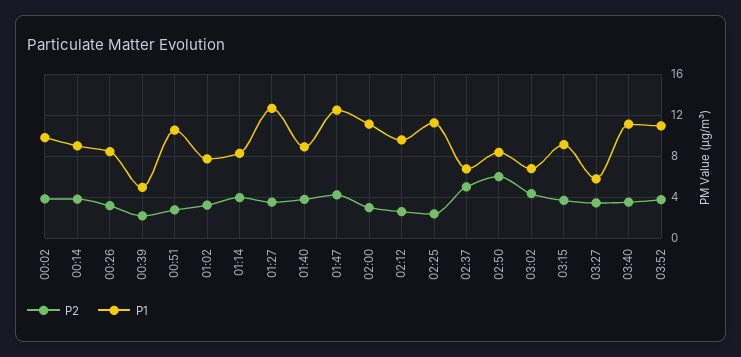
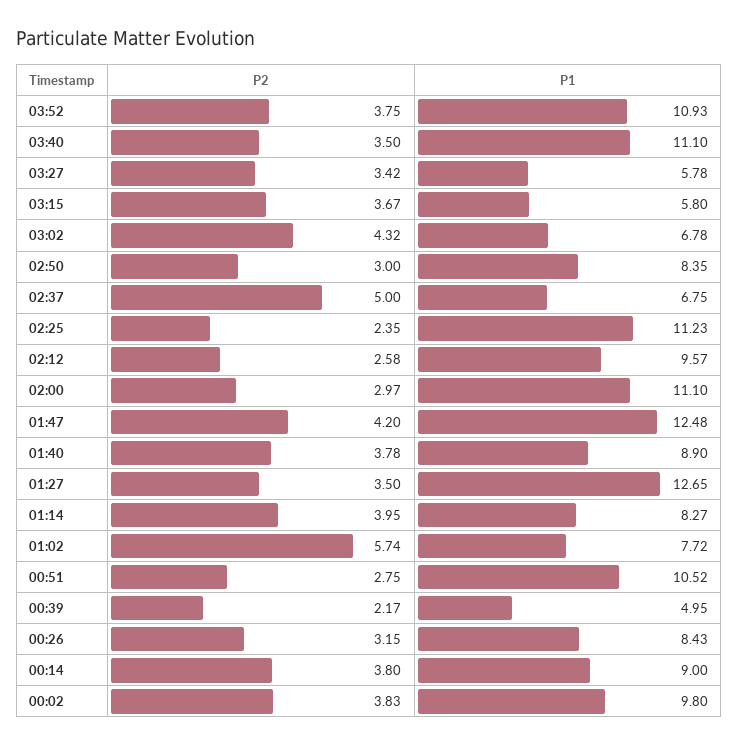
  {
    "P2": {
      "00:02": 3.83,
      "00:14": 3.8,
      "00:26": 3.15,
      "00:39": 2.17,
      "00:51": 2.75,
-     "01:02": 3,
+     "01:02": 5.74,
      "01:14": 3.95,
      "01:27": 3.5,
      "01:40": 3.78,
      "01:47": 4.2,
      "02:00": 2.97,
      "02:12": 2.58,
      "02:25": 2.35,
      "02:37": 5,
-     "02:50": 6,
+     "02:50": 3,
      "03:02": 4.32,
      "03:15": 3.67,
      "03:27": 3.42,
      "03:40": 3.5,
      "03:52": 3.75
    },
    "P1": {
      "00:02": 9.8,
      "00:14": 9,
      "00:26": 8.43,
      "00:39": 4.95,
      "00:51": 10.52,
      "01:02": 7.72,
      "01:14": 8.27,
      "01:27": 12.65,
      "01:40": 8.9,
      "01:47": 12.48,
      "02:00": 11.1,
      "02:12": 9.57,
      "02:25": 11.23,
      "02:37": 6.75,
      "02:50": 8.35,
      "03:02": 6.78,
-     "03:15": 9,
+     "03:15": 5.8,
      "03:27": 5.78,
      "03:40": 11.1,
      "03:52": 10.93
    }
  }

